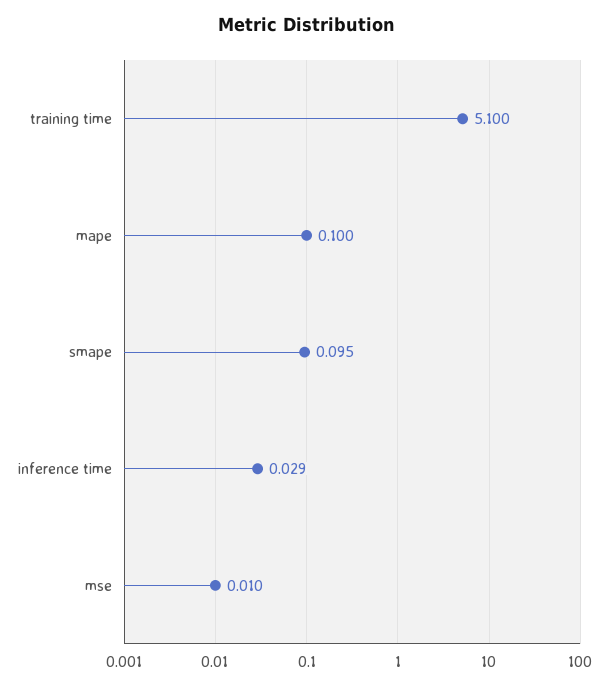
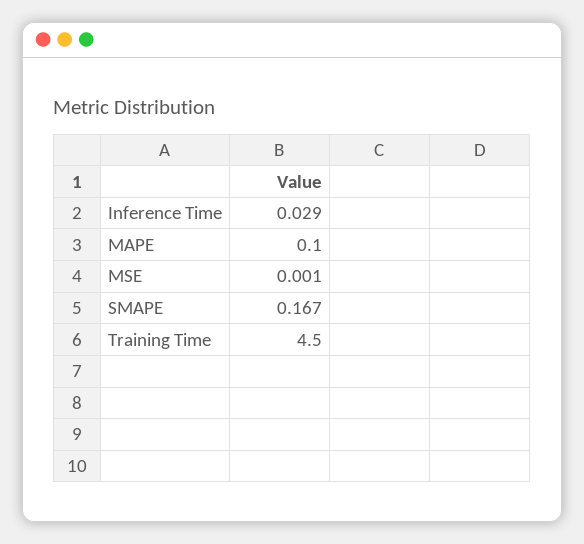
  {
-   "training time": 5.1,
+   "training time": 4.5,
    "mape": 0.1,
-   "smape": 0.095,
+   "smape": 0.167,
    "inference time": 0.029,
-   "mse": 0.01
+   "mse": 0.001
  }

